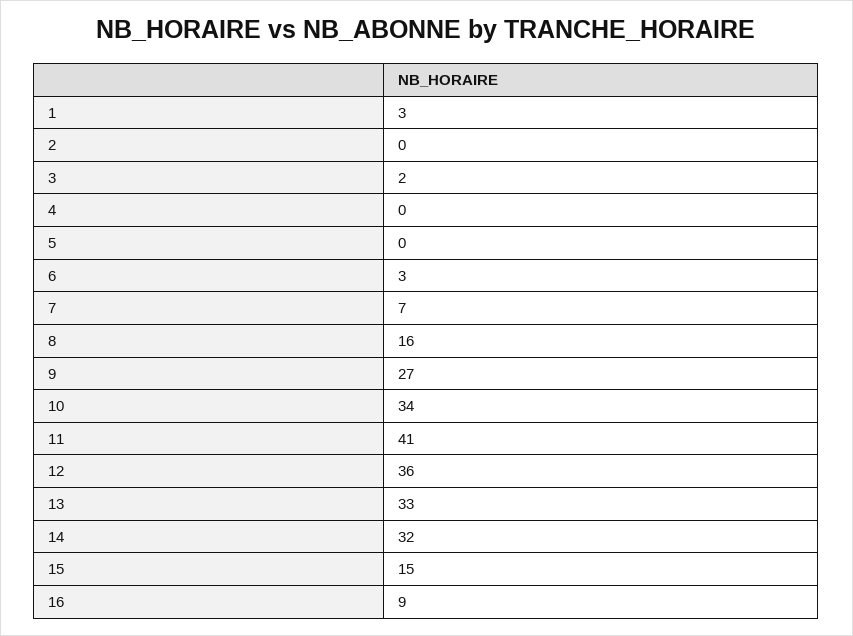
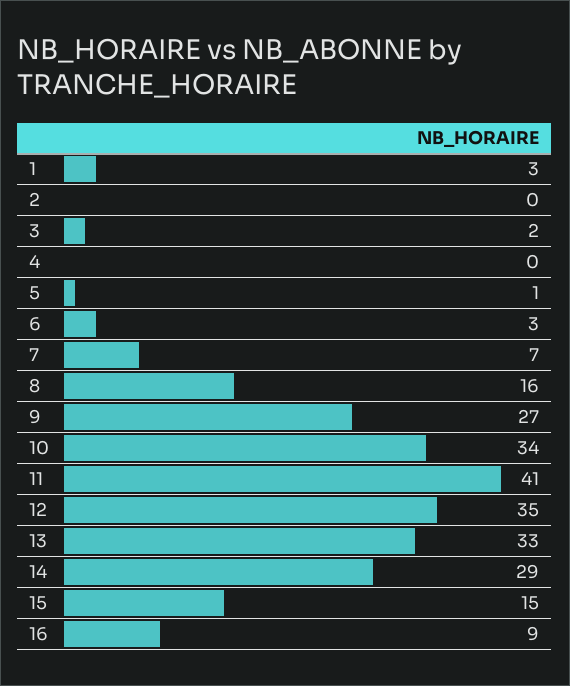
  {
    "1": 3,
    "2": 0,
    "3": 2,
    "4": 0,
-   "5": 0,
+   "5": 1,
    "6": 3,
    "7": 7,
    "8": 16,
    "9": 27,
    "10": 34,
    "11": 41,
-   "12": 36,
+   "12": 35,
    "13": 33,
-   "14": 32,
+   "14": 29,
    "15": 15,
    "16": 9
  }

